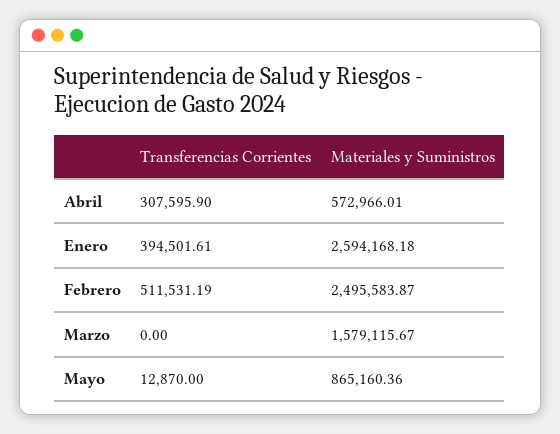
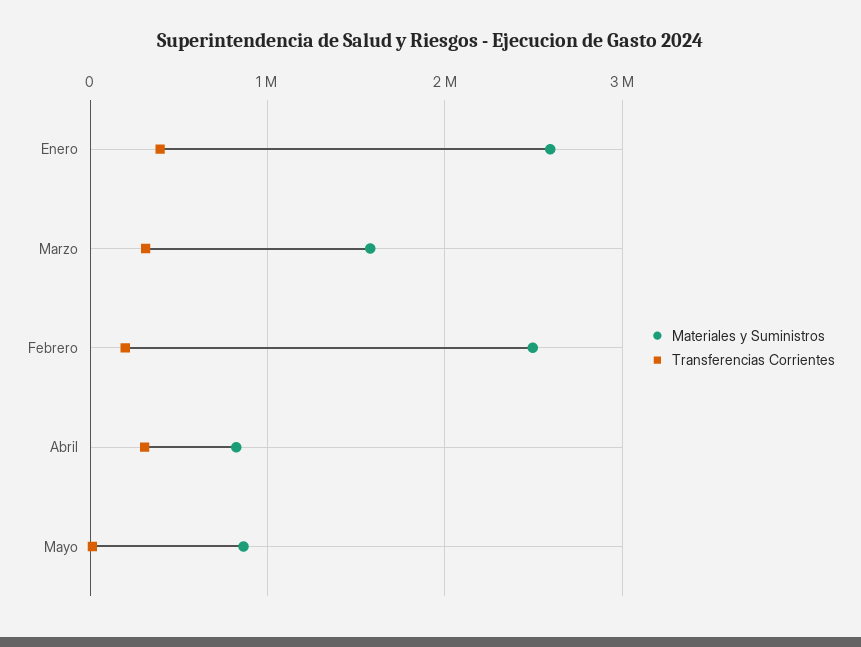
  {
    "Transferencias Corrientes": {
      "Abril": 307595.9,
      "Enero": 394501.61,
-     "Febrero": 511531.19,
+     "Febrero": 200000,
-     "Marzo": 0,
+     "Marzo": 300000,
      "Mayo": 12870
    },
    "Materiales y Suministros": {
-     "Abril": 572966.01,
+     "Abril": 800000,
      "Enero": 2594168.18,
      "Febrero": 2495583.87,
      "Marzo": 1579115.67,
      "Mayo": 865160.36
    }
  }

